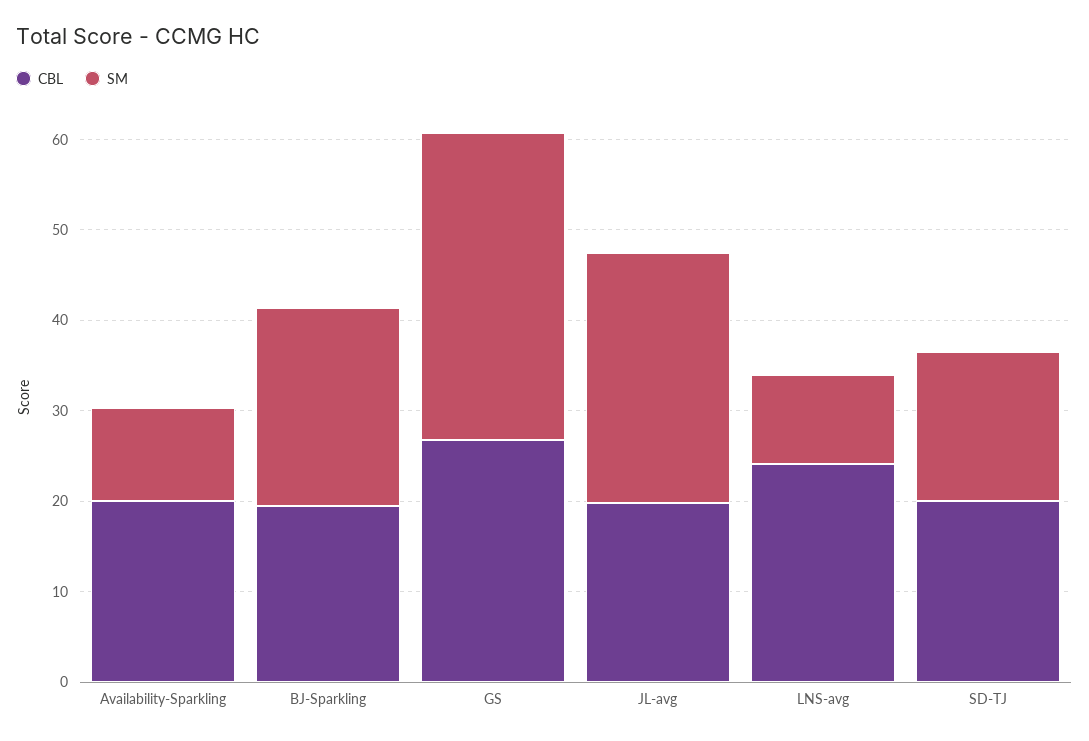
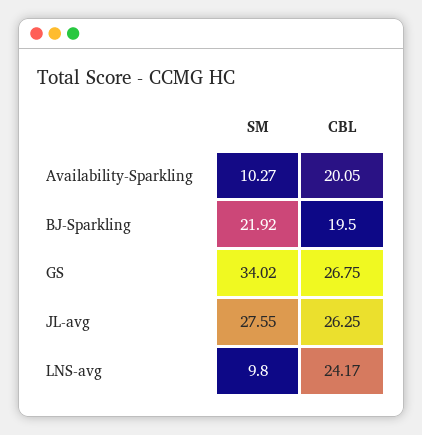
  {
    "CBL": {
      "Availability-Sparkling": 20.05,
      "BJ-Sparkling": 19.5,
      "GS": 26.75,
-     "JL-avg": 20,
+     "JL-avg": 26.25,
-     "LNS-avg": 24.17,
+     "LNS-avg": 24.17
-     "SD-TJ": 20
    },
    "SM": {
      "Availability-Sparkling": 10.27,
      "BJ-Sparkling": 21.92,
      "GS": 34.02,
      "JL-avg": 27.55,
-     "LNS-avg": 9.8,
+     "LNS-avg": 9.8
-     "SD-TJ": 16
    }
  }

